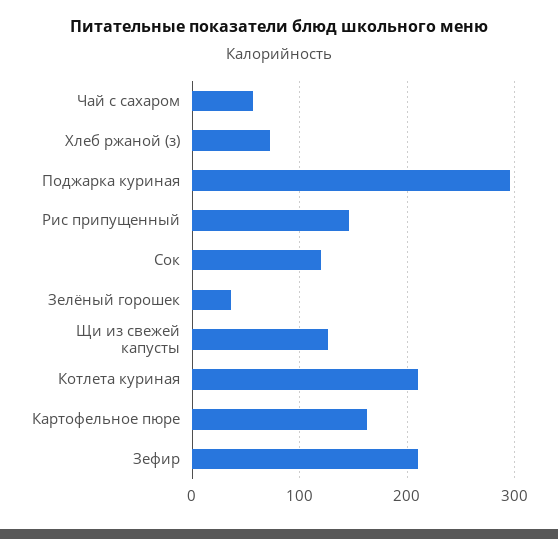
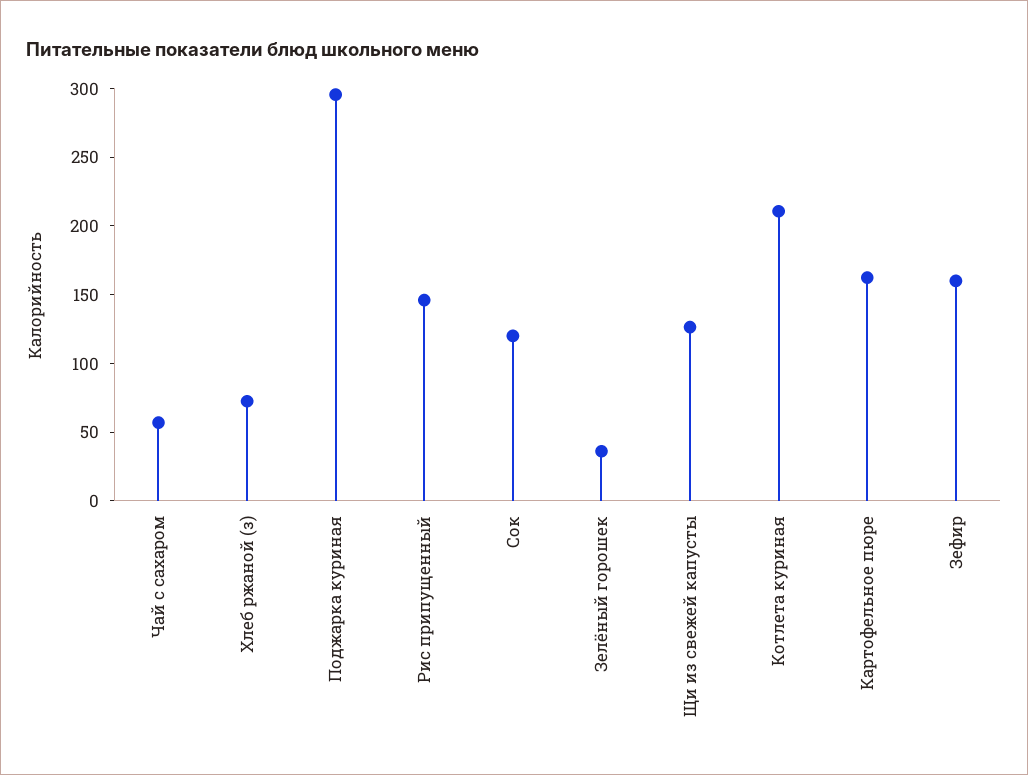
  {
    "Чай с сахаром": 60,
    "Хлеб ржаной (з)": 70,
    "Поджарка куриная": 300,
    "Рис припущенный": 150,
    "Сок": 120,
    "Зелёный горошек": 40,
    "Щи из свежей капусты": 130,
    "Котлета куриная": 210,
    "Картофельное пюре": 160,
-   "Зефир": 210
+   "Зефир": 160
  }

